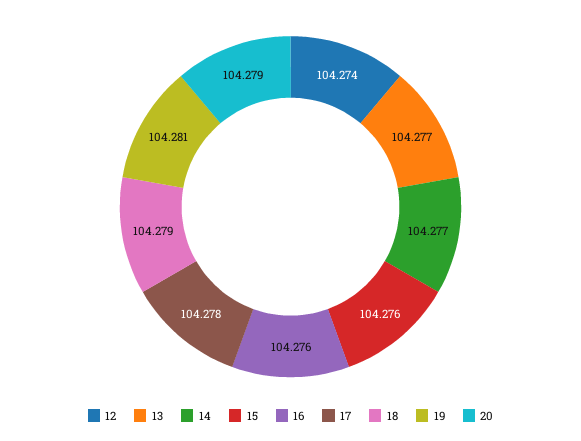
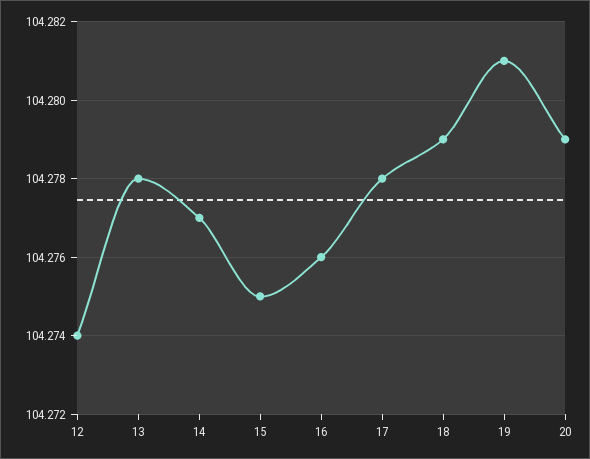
  {
    "12": 104.274,
-   "13": 104.277,
+   "13": 104.278,
    "14": 104.277,
-   "15": 104.276,
+   "15": 104.275,
    "16": 104.276,
    "17": 104.278,
    "18": 104.279,
    "19": 104.281,
    "20": 104.279
  }

